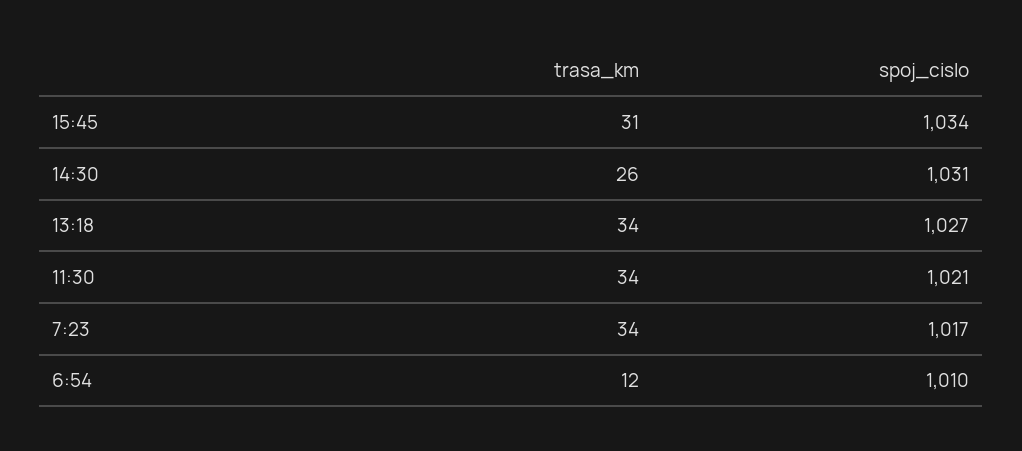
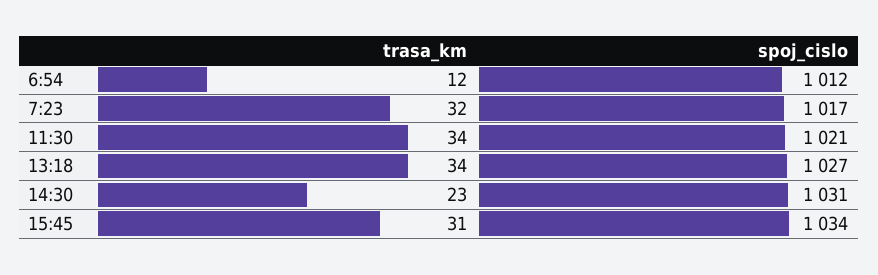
  {
    "trasa_km": {
      "15:45": 31,
-     "14:30": 26,
+     "14:30": 23,
      "13:18": 34,
      "11:30": 34,
-     "7:23": 34,
+     "7:23": 32,
      "6:54": 12
    },
    "spoj_cislo": {
      "15:45": 1034,
      "14:30": 1031,
      "13:18": 1027,
      "11:30": 1021,
      "7:23": 1017,
-     "6:54": 1010
+     "6:54": 1012
    }
  }

